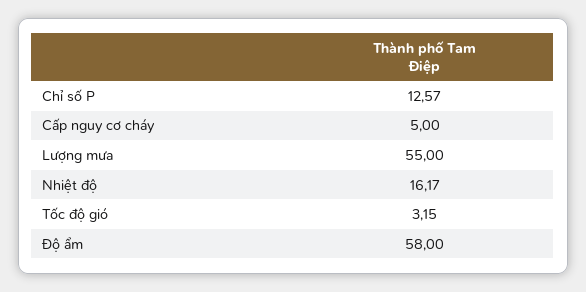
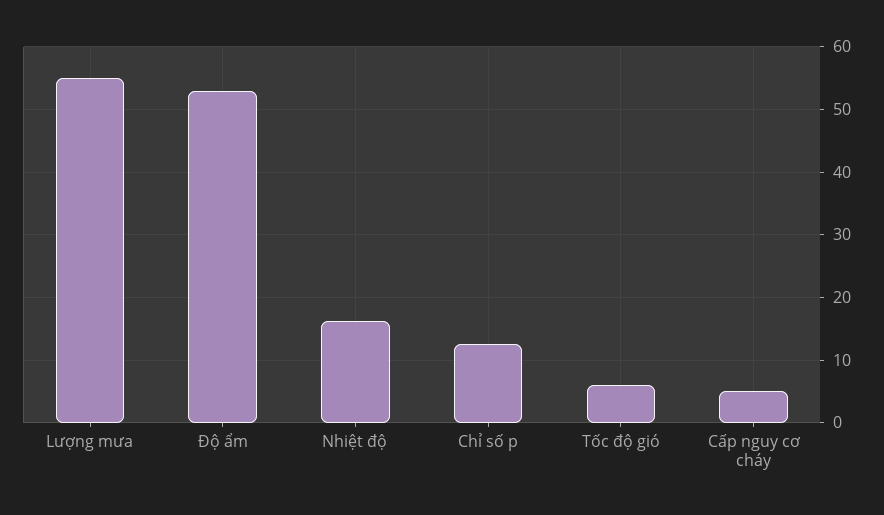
  {
    "Chỉ số P": 12.57,
    "Cấp nguy cơ cháy": 5,
    "Lượng mưa": 55,
    "Nhiệt độ": 16.17,
-   "Tốc độ gió": 3.15,
+   "Tốc độ gió": 6,
-   "Độ ẩm": 58
+   "Độ ẩm": 53
  }

